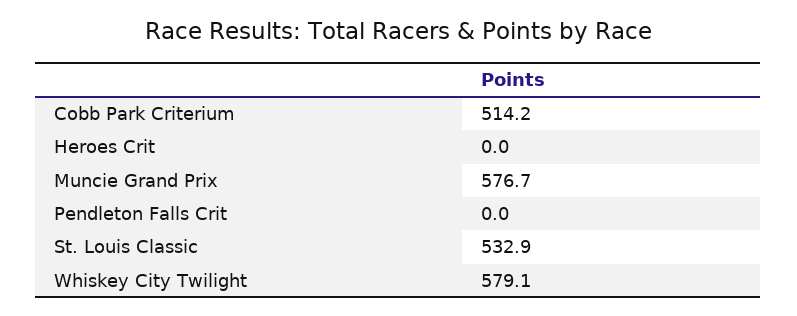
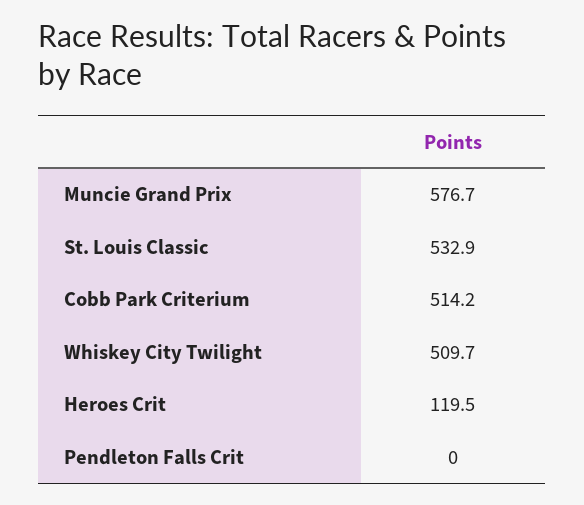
  {
    "Cobb Park Criterium": 514.2,
-   "Heroes Crit": 0,
+   "Heroes Crit": 119.5,
    "Muncie Grand Prix": 576.7,
    "Pendleton Falls Crit": 0,
    "St. Louis Classic": 532.9,
-   "Whiskey City Twilight": 579.1
+   "Whiskey City Twilight": 509.7
  }

